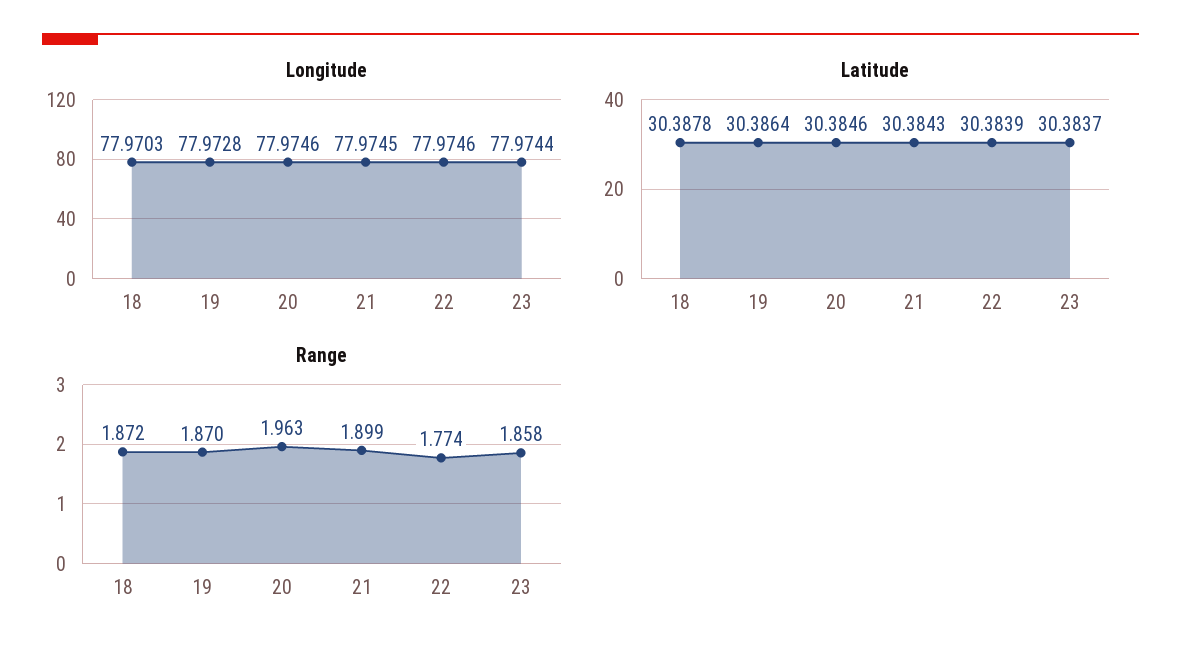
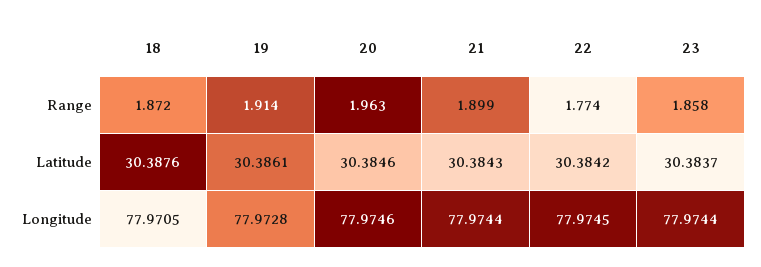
  {
    "Longitude": {
-     "18": 77.9703,
+     "18": 77.9705,
      "19": 77.9728,
      "20": 77.9746,
-     "21": 77.9745,
+     "21": 77.9744,
-     "22": 77.9746,
+     "22": 77.9745,
      "23": 77.9744
    },
    "Latitude": {
-     "18": 30.3878,
+     "18": 30.3876,
-     "19": 30.3864,
+     "19": 30.3861,
      "20": 30.3846,
      "21": 30.3843,
-     "22": 30.3839,
+     "22": 30.3842,
      "23": 30.3837
    },
    "Range": {
      "18": 1.872,
-     "19": 1.87,
+     "19": 1.914,
      "20": 1.963,
      "21": 1.899,
      "22": 1.774,
      "23": 1.858
    }
  }

